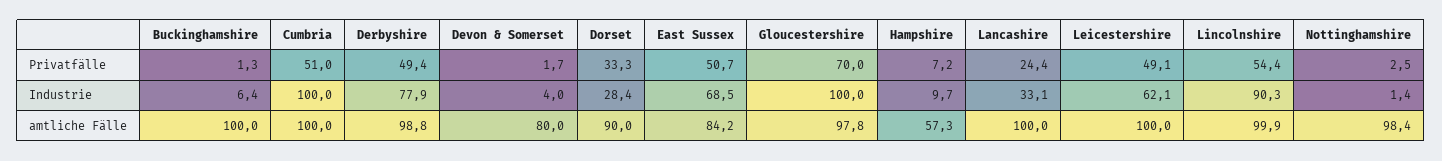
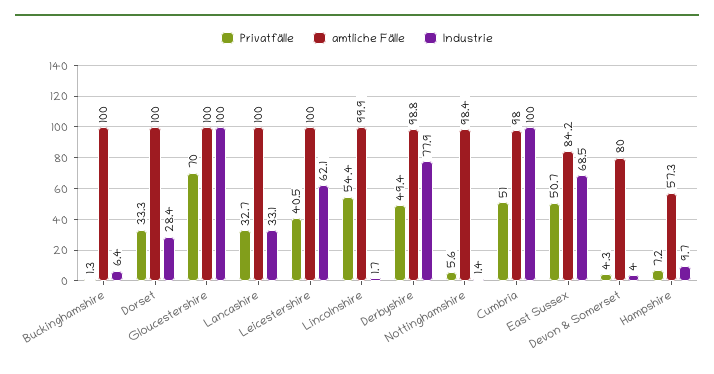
  {
    "Privatfälle": {
      "Buckinghamshire": 1.3,
      "Cumbria": 51,
      "Derbyshire": 49.4,
-     "Devon & Somerset": 1.7,
+     "Devon & Somerset": 4.3,
      "Dorset": 33.3,
      "East Sussex": 50.7,
      "Gloucestershire": 70,
      "Hampshire": 7.2,
-     "Lancashire": 24.4,
+     "Lancashire": 32.7,
-     "Leicestershire": 49.1,
+     "Leicestershire": 40.5,
      "Lincolnshire": 54.4,
-     "Nottinghamshire": 2.5
+     "Nottinghamshire": 5.6
    },
    "Industrie": {
      "Buckinghamshire": 6.4,
      "Cumbria": 100,
      "Derbyshire": 77.9,
      "Devon & Somerset": 4,
      "Dorset": 28.4,
      "East Sussex": 68.5,
      "Gloucestershire": 100,
      "Hampshire": 9.7,
      "Lancashire": 33.1,
      "Leicestershire": 62.1,
-     "Lincolnshire": 90.3,
+     "Lincolnshire": 1.7,
      "Nottinghamshire": 1.4
    },
    "amtliche Fälle": {
      "Buckinghamshire": 100,
-     "Cumbria": 100,
+     "Cumbria": 98,
      "Derbyshire": 98.8,
      "Devon & Somerset": 80,
-     "Dorset": 90,
+     "Dorset": 100,
      "East Sussex": 84.2,
-     "Gloucestershire": 97.8,
+     "Gloucestershire": 100,
      "Hampshire": 57.3,
      "Lancashire": 100,
      "Leicestershire": 100,
      "Lincolnshire": 99.9,
      "Nottinghamshire": 98.4
    }
  }

